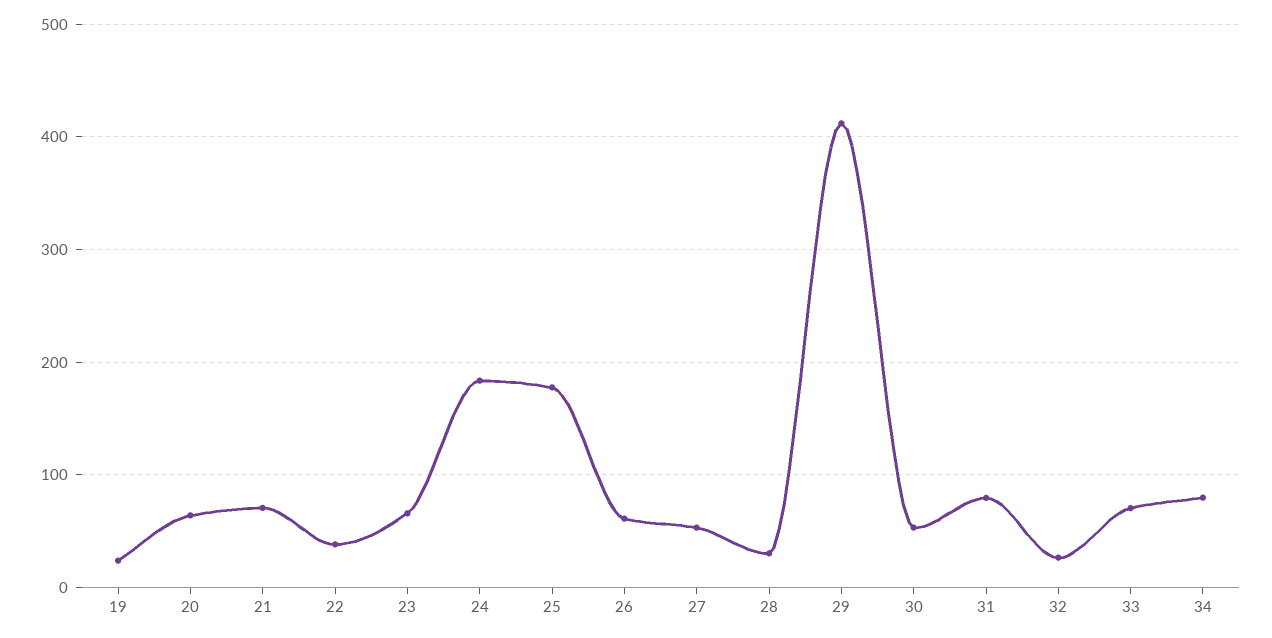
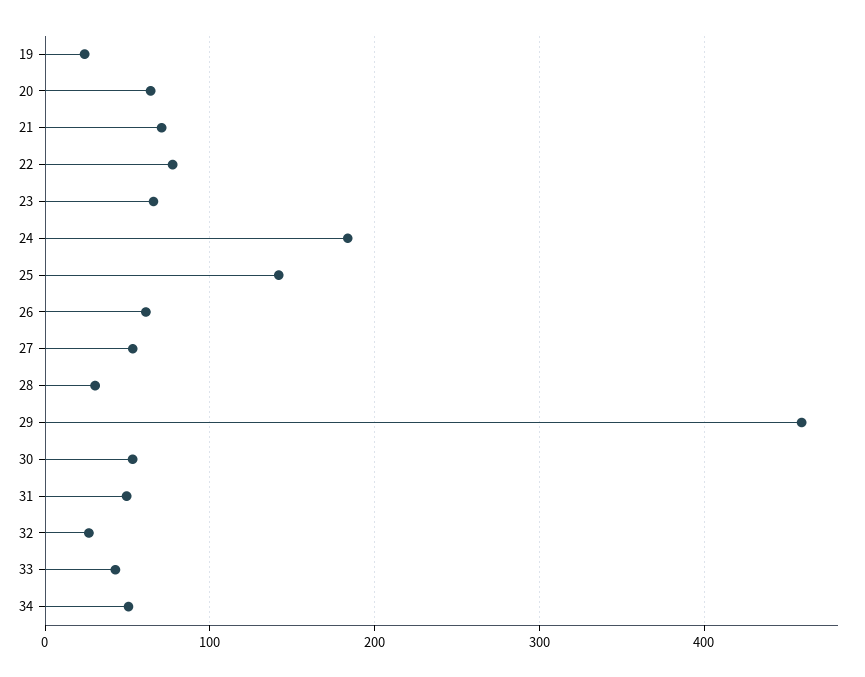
  {
    "19": 20,
    "20": 60,
    "21": 70,
-   "22": 40,
+   "22": 80,
    "23": 70,
    "24": 180,
-   "25": 180,
+   "25": 140,
    "26": 60,
    "27": 50,
    "28": 30,
-   "29": 410,
+   "29": 460,
    "30": 50,
-   "31": 80,
+   "31": 50,
    "32": 30,
-   "33": 70,
+   "33": 40,
-   "34": 80
+   "34": 50
  }

